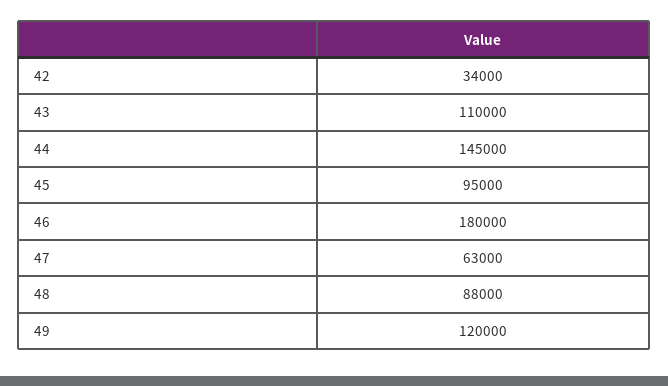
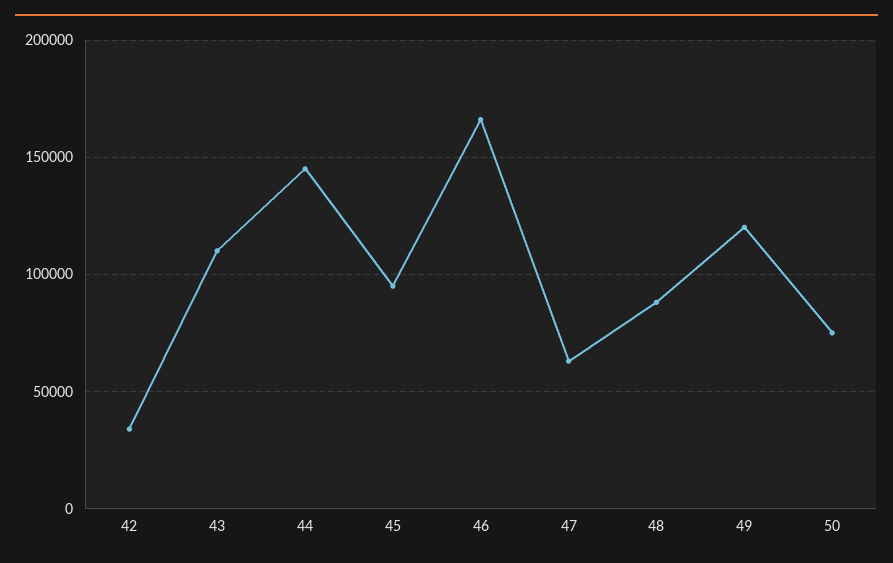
  {
    "42": 34000,
    "43": 110000,
    "44": 145000,
    "45": 95000,
-   "46": 180000,
+   "46": 165000,
    "47": 63000,
    "48": 88000,
-   "49": 120000
+   "49": 120000,
+   "50": 75000
  }

